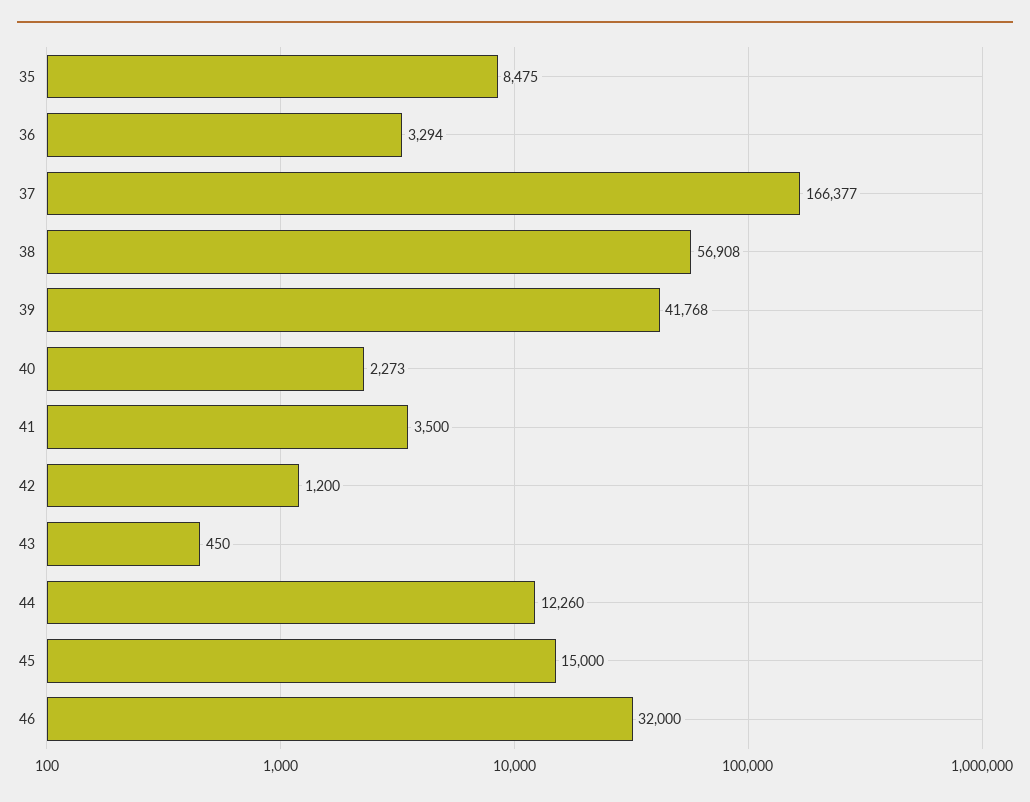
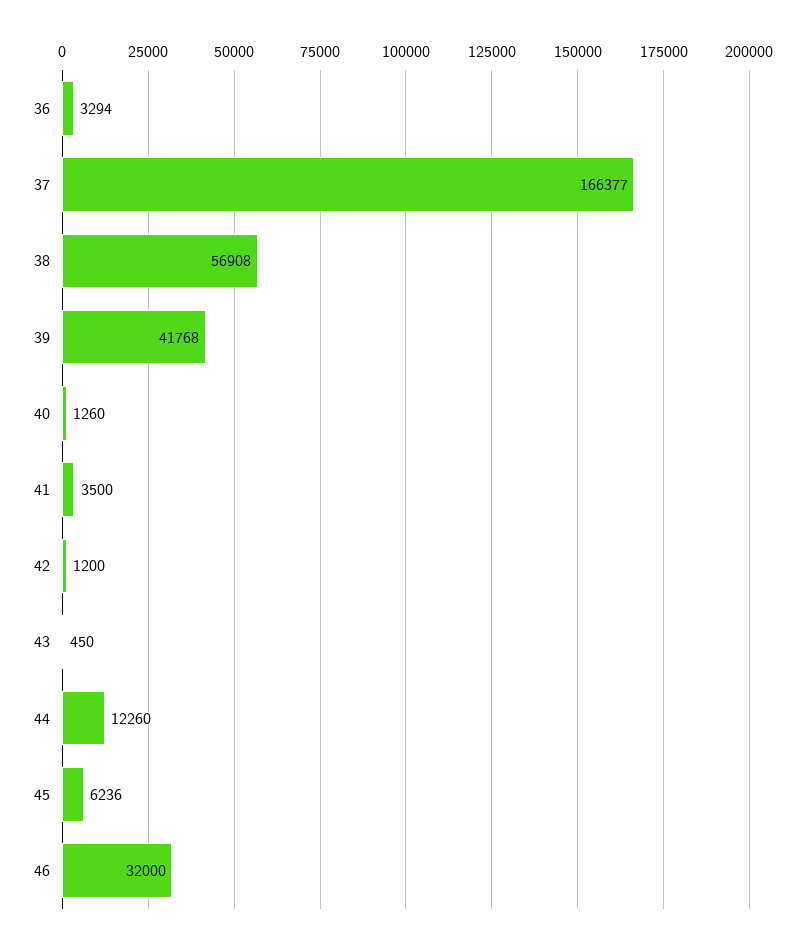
  {
-   "35": 8475,
    "36": 3294,
    "37": 166377,
    "38": 56908,
    "39": 41768,
-   "40": 2273,
+   "40": 1260,
    "41": 3500,
    "42": 1200,
    "43": 450,
    "44": 12260,
-   "45": 15000,
+   "45": 6236,
    "46": 32000
  }

